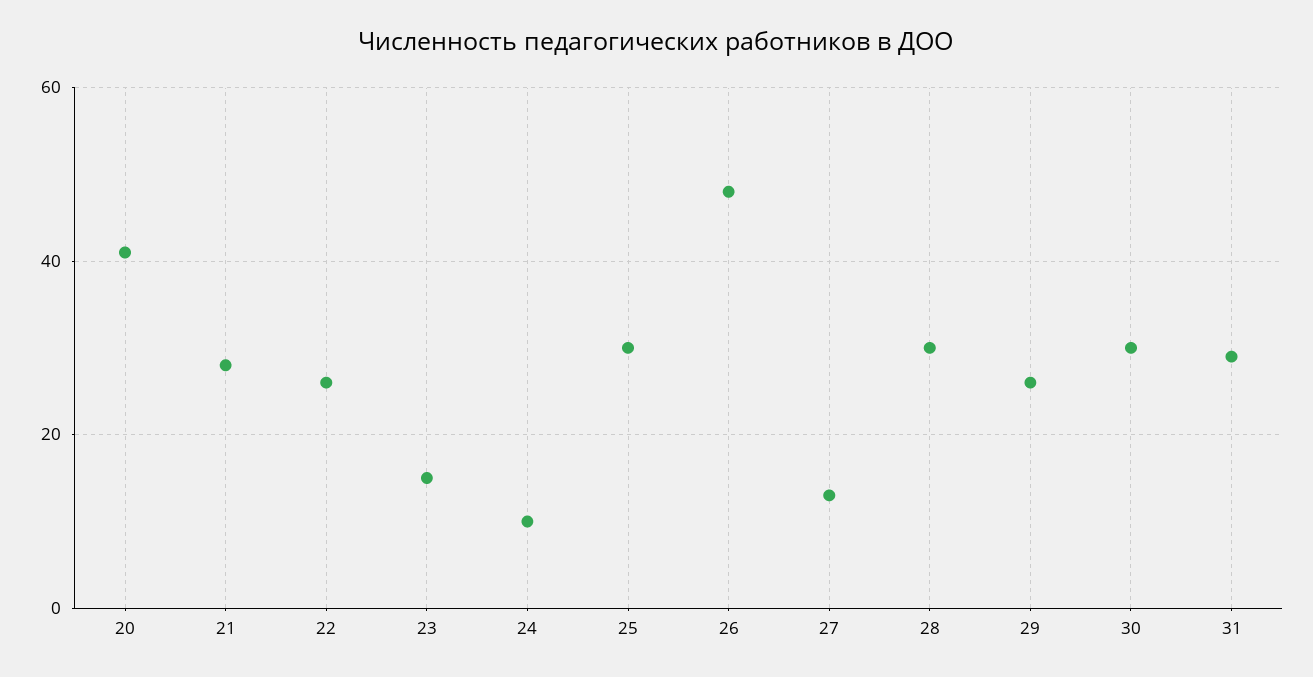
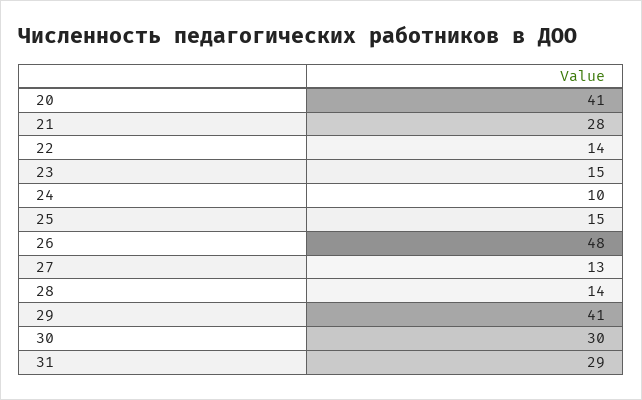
  {
    "20": 41,
    "21": 28,
-   "22": 25,
+   "22": 14,
    "23": 15,
    "24": 10,
-   "25": 30,
+   "25": 15,
    "26": 48,
    "27": 13,
-   "28": 30,
+   "28": 14,
-   "29": 25,
+   "29": 41,
    "30": 30,
    "31": 29
  }

